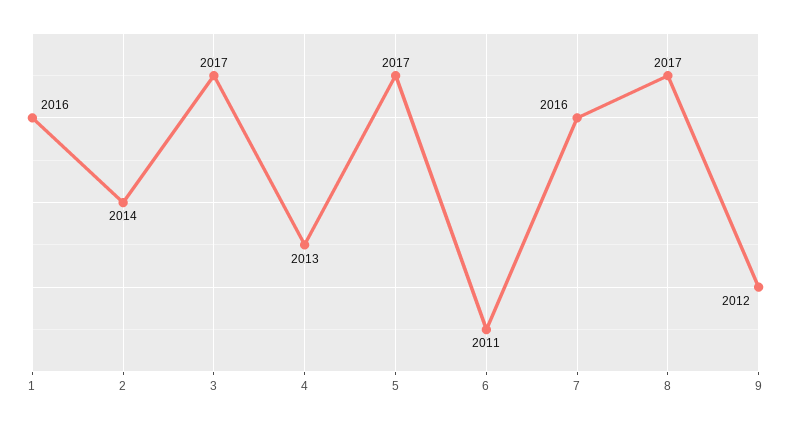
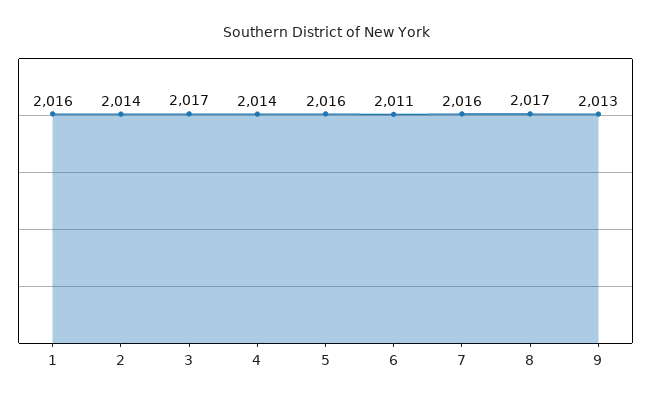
  {
    "1": 2016,
    "2": 2014,
    "3": 2017,
-   "4": 2013,
+   "4": 2014,
-   "5": 2017,
+   "5": 2016,
    "6": 2011,
    "7": 2016,
    "8": 2017,
-   "9": 2012
+   "9": 2013
  }

